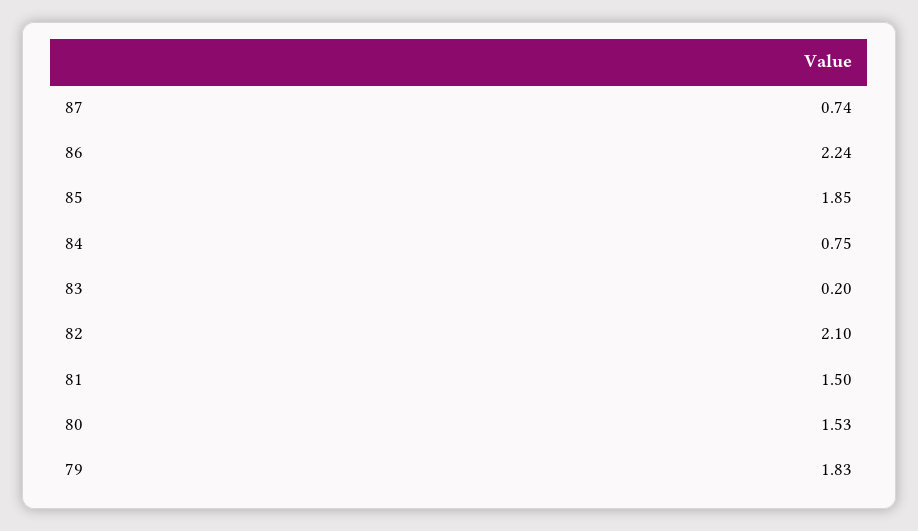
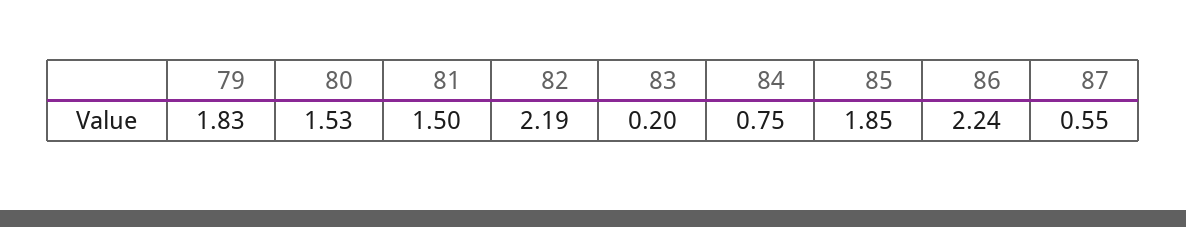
  {
-   "87": 0.74,
+   "87": 0.55,
    "86": 2.24,
    "85": 1.85,
    "84": 0.75,
    "83": 0.2,
-   "82": 2.1,
+   "82": 2.19,
    "81": 1.5,
    "80": 1.53,
    "79": 1.83
  }

